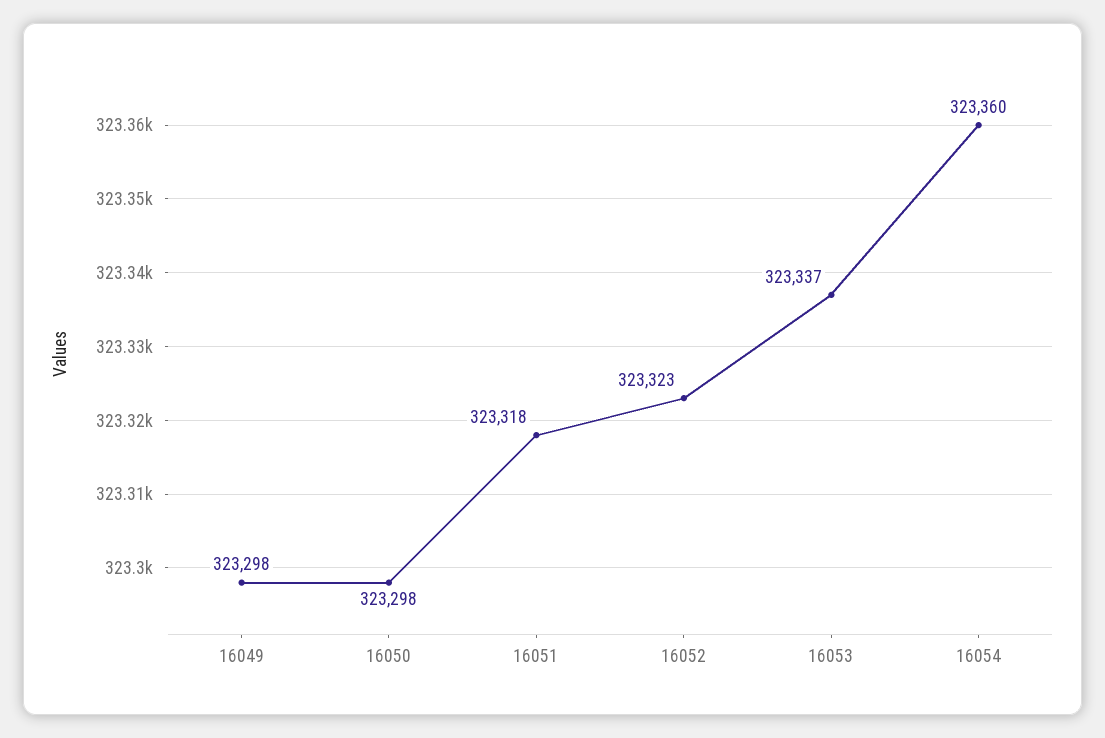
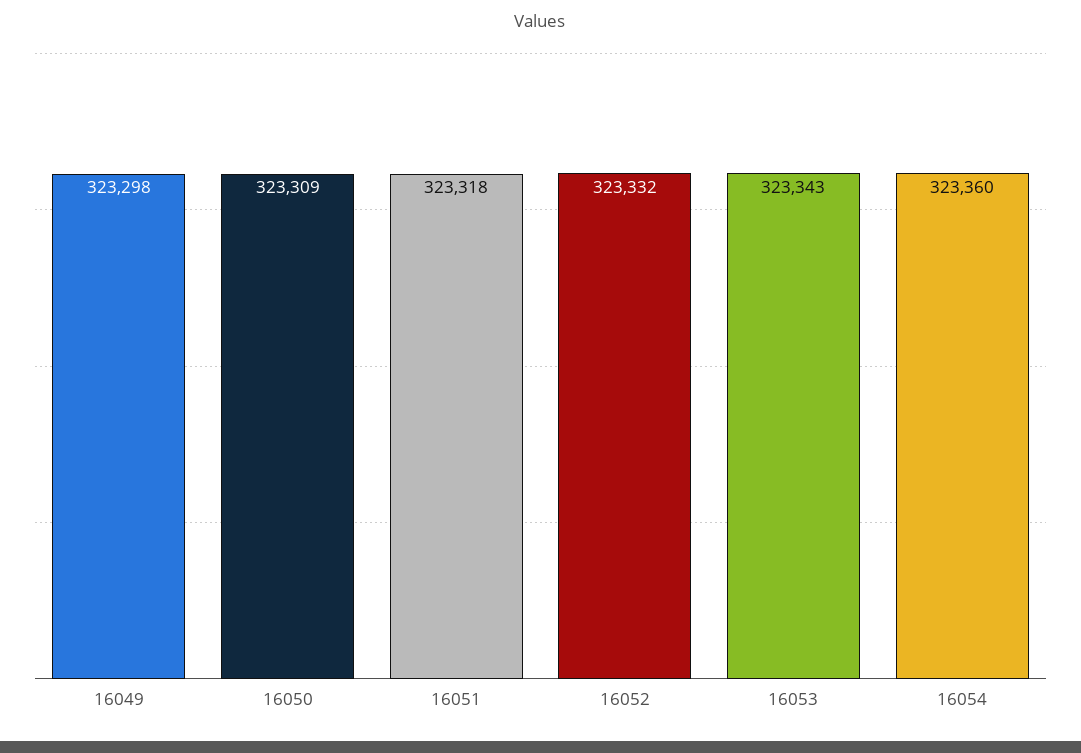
  {
    "16049": 323298,
-   "16050": 323298,
+   "16050": 323309,
    "16051": 323318,
-   "16052": 323323,
+   "16052": 323332,
-   "16053": 323337,
+   "16053": 323343,
    "16054": 323360
  }

